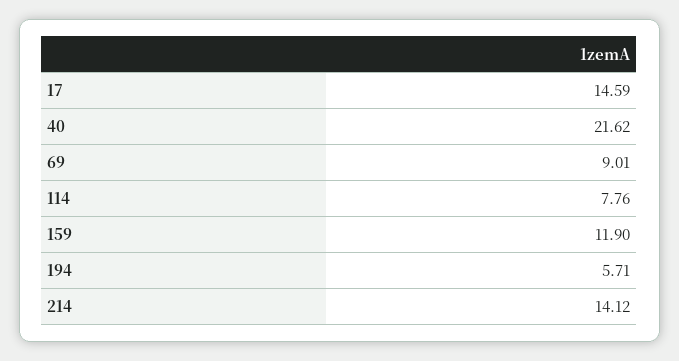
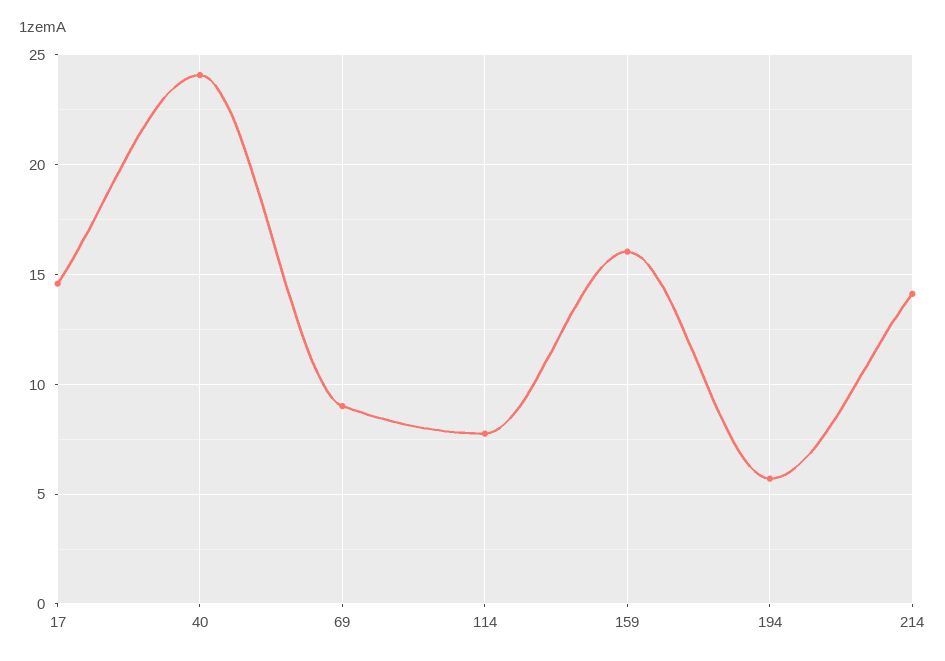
  {
    "17": 14.59,
-   "40": 21.62,
+   "40": 24,
    "69": 9.01,
    "114": 7.76,
-   "159": 11.9,
+   "159": 16,
    "194": 5.71,
    "214": 14.12
  }

